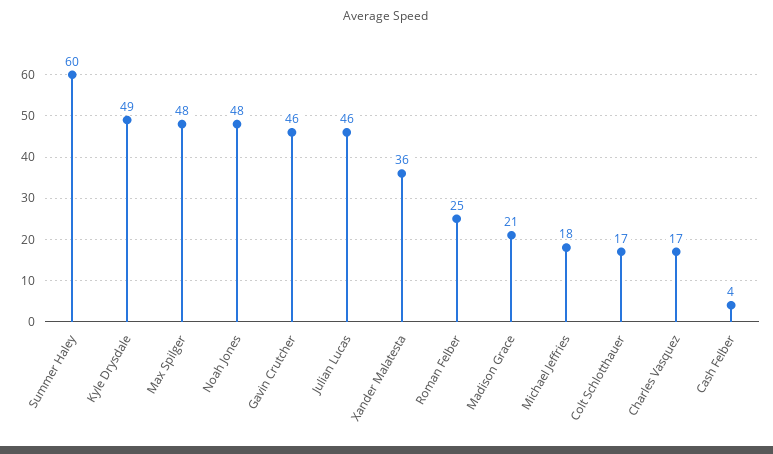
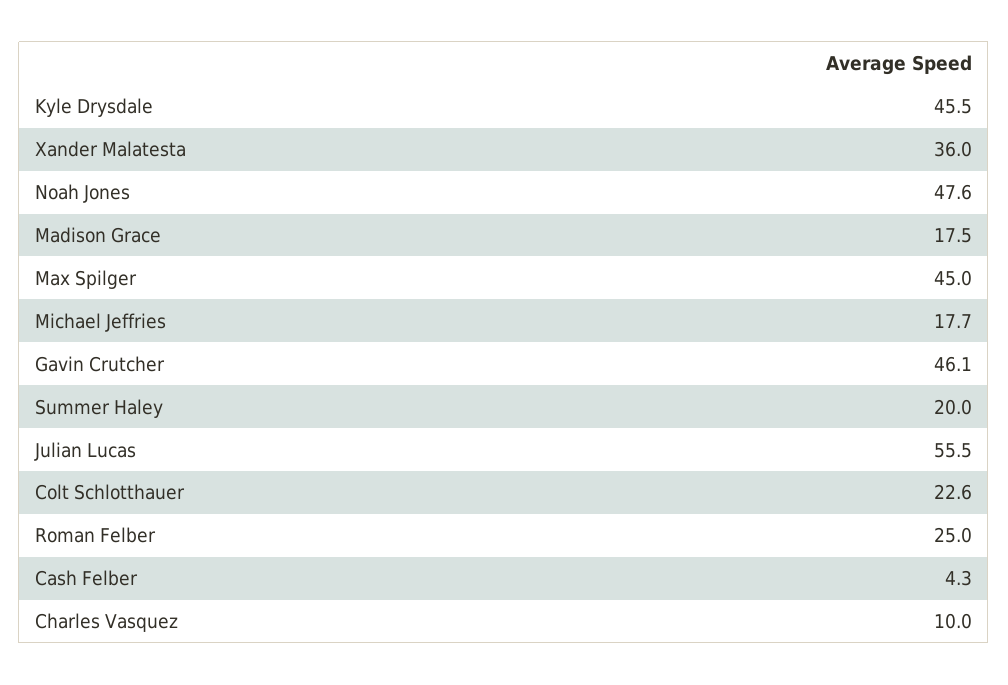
  {
-   "Summer Haley": 60,
+   "Summer Haley": 20,
-   "Kyle Drysdale": 49,
+   "Kyle Drysdale": 45.5,
-   "Max Spilger": 48,
+   "Max Spilger": 45,
    "Noah Jones": 47.6,
    "Gavin Crutcher": 46.1,
-   "Julian Lucas": 46,
+   "Julian Lucas": 55.5,
    "Xander Malatesta": 36,
    "Roman Felber": 25,
-   "Madison Grace": 21,
+   "Madison Grace": 17.5,
    "Michael Jeffries": 17.7,
-   "Colt Schlotthauer": 17,
+   "Colt Schlotthauer": 22.6,
-   "Charles Vasquez": 17,
+   "Charles Vasquez": 10,
    "Cash Felber": 4.3
  }

